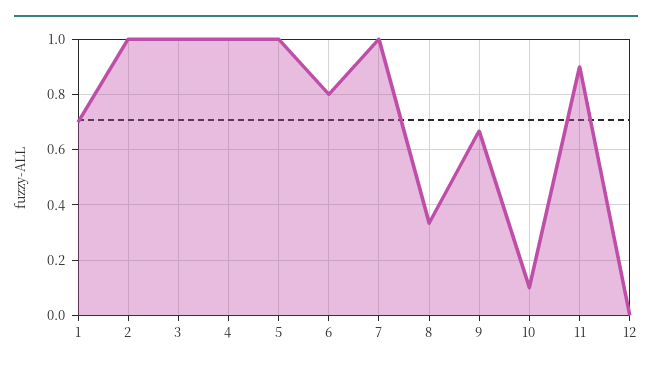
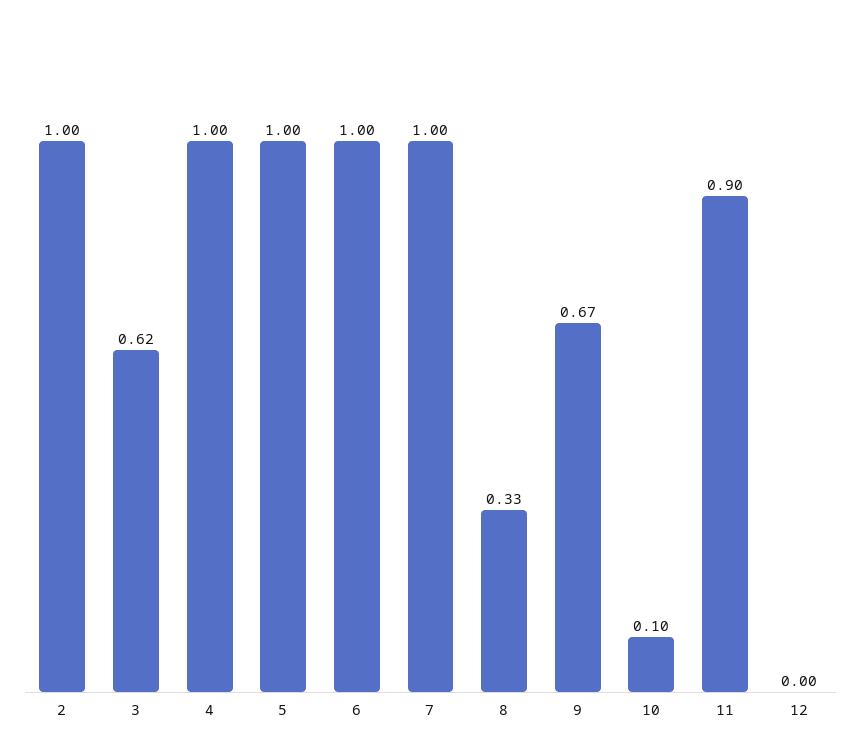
  {
-   "1": 0.7,
    "2": 1,
-   "3": 1,
+   "3": 0.62,
    "4": 1,
    "5": 1,
-   "6": 0.8,
+   "6": 1,
    "7": 1,
    "8": 0.33,
    "9": 0.67,
    "10": 0.1,
    "11": 0.9,
    "12": 0
  }

